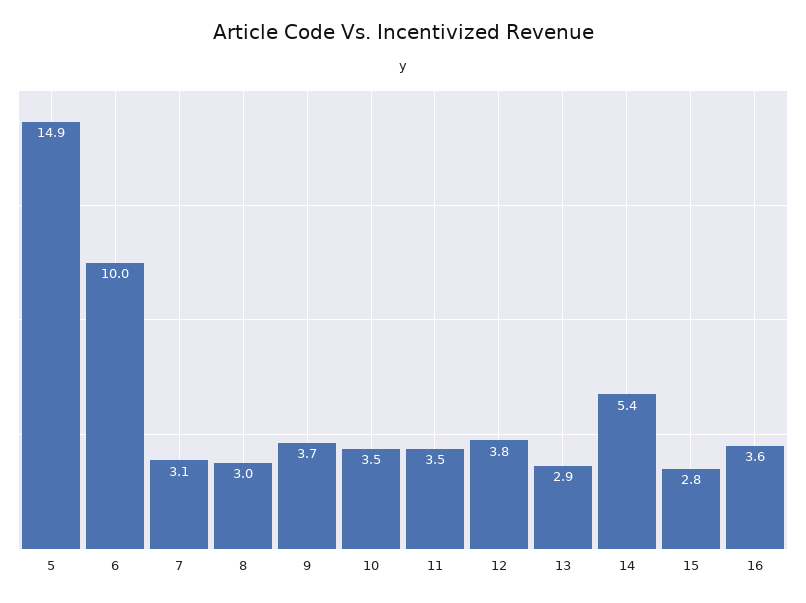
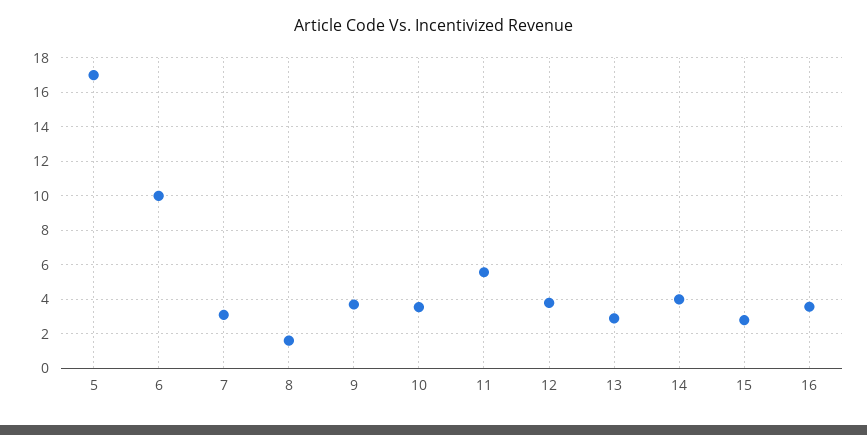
  {
-   "5": 14.9,
+   "5": 17,
    "6": 10,
    "7": 3.1,
-   "8": 3,
+   "8": 1.5,
    "9": 3.7,
    "10": 3.5,
-   "11": 3.5,
+   "11": 5.5,
    "12": 3.8,
    "13": 2.9,
-   "14": 5.4,
+   "14": 4,
    "15": 2.8,
    "16": 3.6
  }

